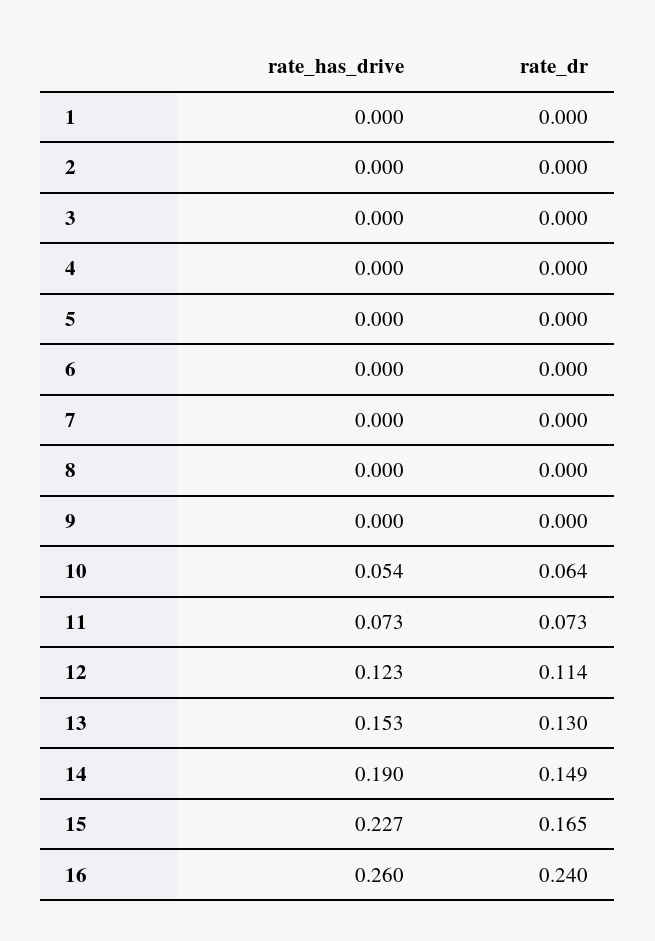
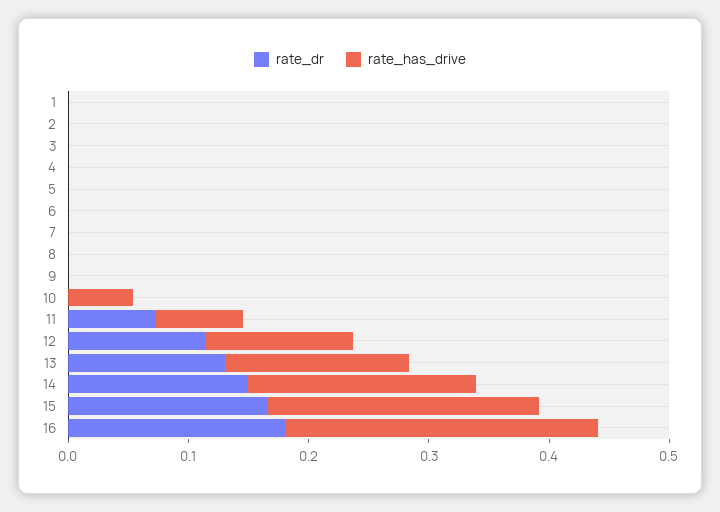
  {
    "rate_has_drive": {
      "1": 0,
      "2": 0,
      "3": 0,
      "4": 0,
      "5": 0,
      "6": 0,
      "7": 0,
      "8": 0,
      "9": 0,
      "10": 0.054,
      "11": 0.073,
      "12": 0.123,
      "13": 0.153,
      "14": 0.19,
      "15": 0.227,
      "16": 0.26
    },
    "rate_dr": {
      "1": 0,
      "2": 0,
      "3": 0,
      "4": 0,
      "5": 0,
      "6": 0,
      "7": 0,
      "8": 0,
      "9": 0,
-     "10": 0.064,
+     "10": 0,
      "11": 0.073,
      "12": 0.114,
      "13": 0.13,
      "14": 0.149,
      "15": 0.165,
-     "16": 0.24
+     "16": 0.18
    }
  }

